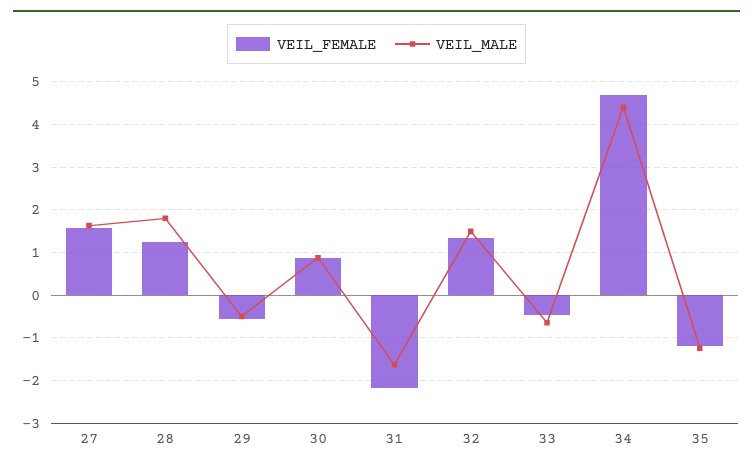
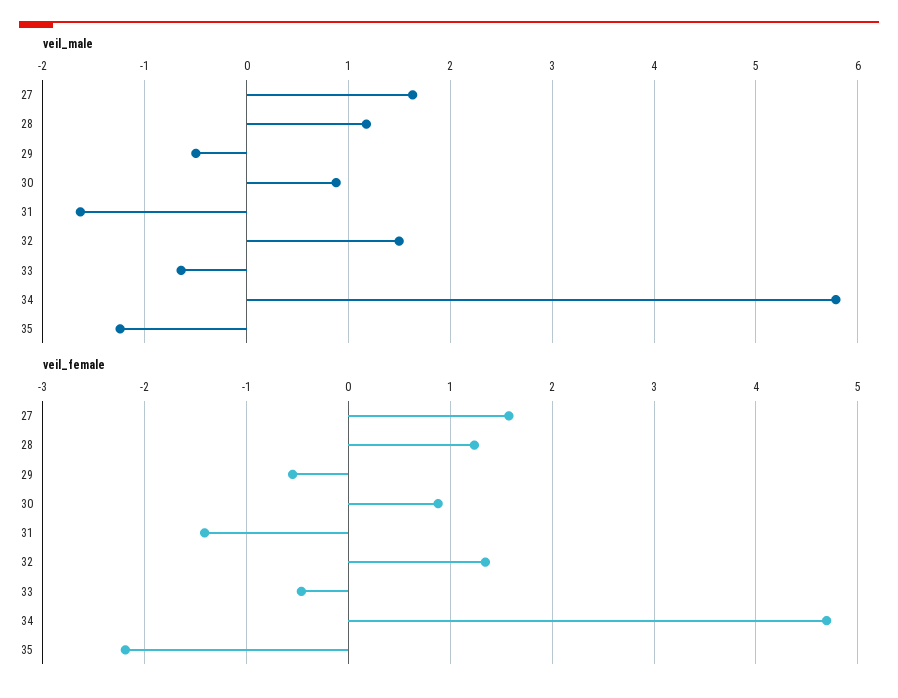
  {
    "VEIL_FEMALE": {
      "27": 1.6,
      "28": 1.2,
      "29": -0.5,
      "30": 0.9,
-     "31": -2.2,
+     "31": -1.4,
      "32": 1.3,
      "33": -0.5,
      "34": 4.7,
-     "35": -1.2
+     "35": -2.2
    },
    "VEIL_MALE": {
      "27": 1.6,
-     "28": 1.8,
+     "28": 1.2,
      "29": -0.5,
      "30": 0.9,
      "31": -1.6,
      "32": 1.5,
      "33": -0.6,
-     "34": 4.4,
+     "34": 5.8,
      "35": -1.2
    }
  }

